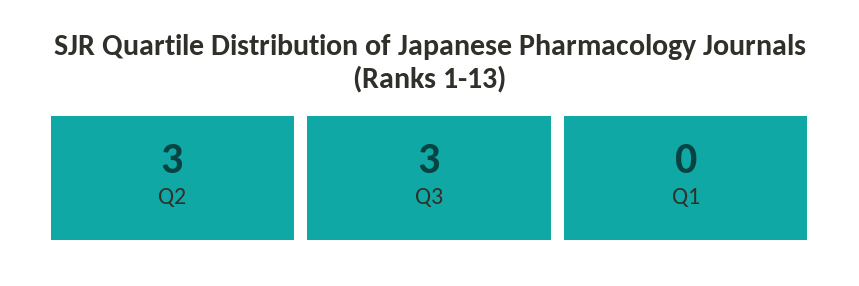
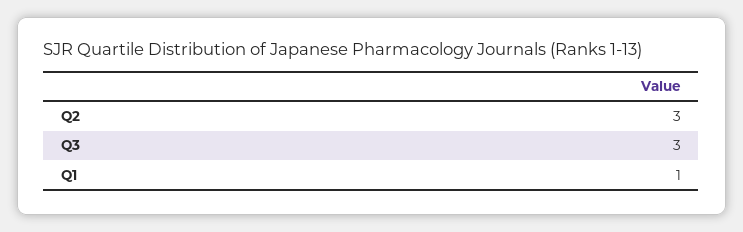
  {
    "Q2": 3,
    "Q3": 3,
-   "Q1": 0
+   "Q1": 1
  }

